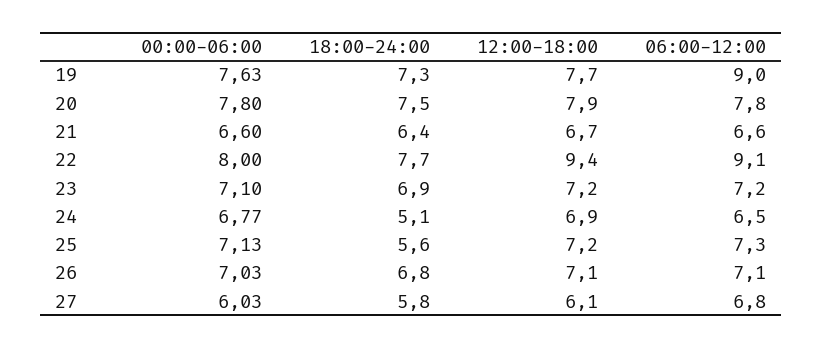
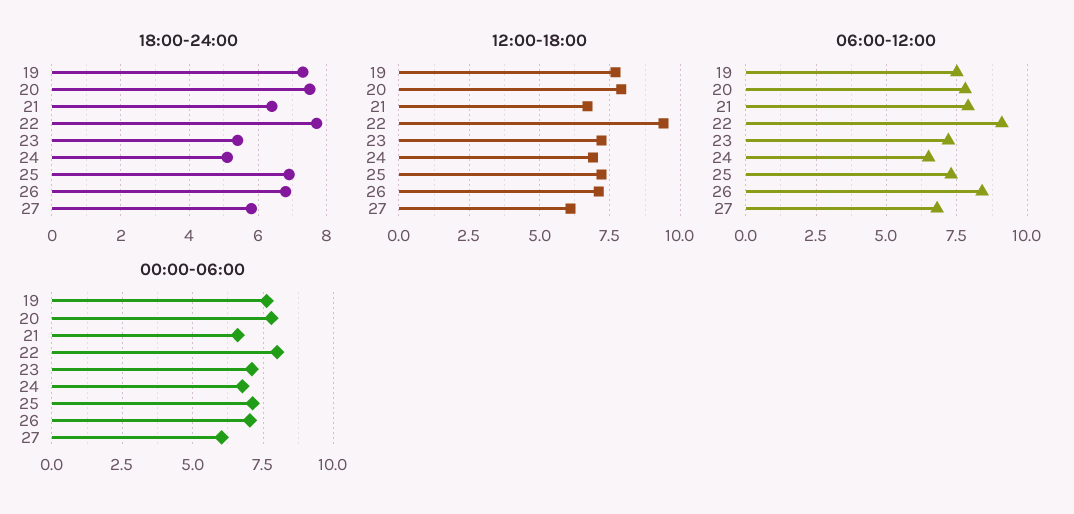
  {
    "00:00-06:00": {
      "19": 7.63,
      "20": 7.8,
      "21": 6.6,
      "22": 8,
      "23": 7.1,
      "24": 6.77,
      "25": 7.13,
      "26": 7.03,
      "27": 6.03
    },
    "18:00-24:00": {
      "19": 7.3,
      "20": 7.5,
      "21": 6.4,
      "22": 7.7,
-     "23": 6.9,
+     "23": 5.5,
      "24": 5.1,
-     "25": 5.6,
+     "25": 7,
      "26": 6.8,
      "27": 5.8
    },
    "12:00-18:00": {
      "19": 7.7,
      "20": 7.9,
      "21": 6.7,
      "22": 9.4,
      "23": 7.2,
      "24": 6.9,
      "25": 7.2,
      "26": 7.1,
      "27": 6.1
    },
    "06:00-12:00": {
-     "19": 9,
+     "19": 7.5,
      "20": 7.8,
-     "21": 6.6,
+     "21": 8,
      "22": 9.1,
      "23": 7.2,
      "24": 6.5,
      "25": 7.3,
-     "26": 7.1,
+     "26": 8.5,
      "27": 6.8
    }
  }

